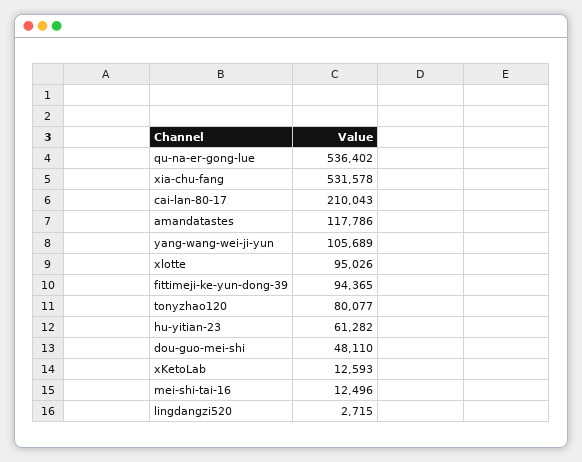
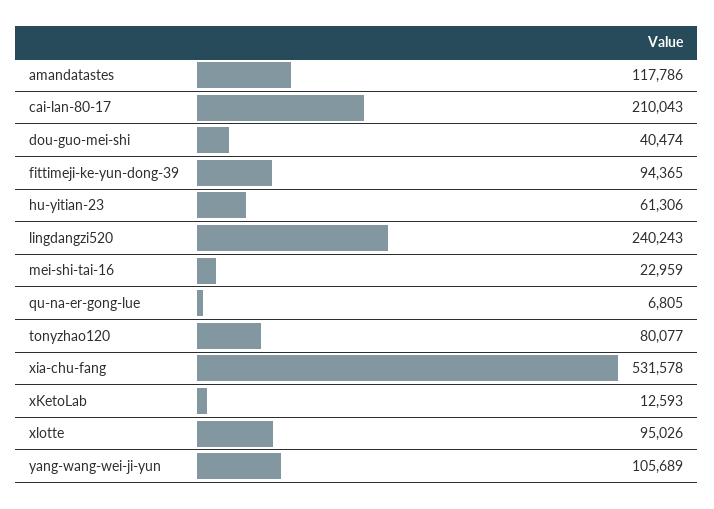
  {
-   "qu-na-er-gong-lue": 536402,
+   "qu-na-er-gong-lue": 6805,
    "xia-chu-fang": 531578,
    "cai-lan-80-17": 210043,
    "amandatastes": 117786,
    "yang-wang-wei-ji-yun": 105689,
    "xlotte": 95026,
    "fittimeji-ke-yun-dong-39": 94365,
    "tonyzhao120": 80077,
-   "hu-yitian-23": 61282,
+   "hu-yitian-23": 61306,
-   "dou-guo-mei-shi": 48110,
+   "dou-guo-mei-shi": 40474,
    "xKetoLab": 12593,
-   "mei-shi-tai-16": 12496,
+   "mei-shi-tai-16": 22959,
-   "lingdangzi520": 2715
+   "lingdangzi520": 240243
  }

